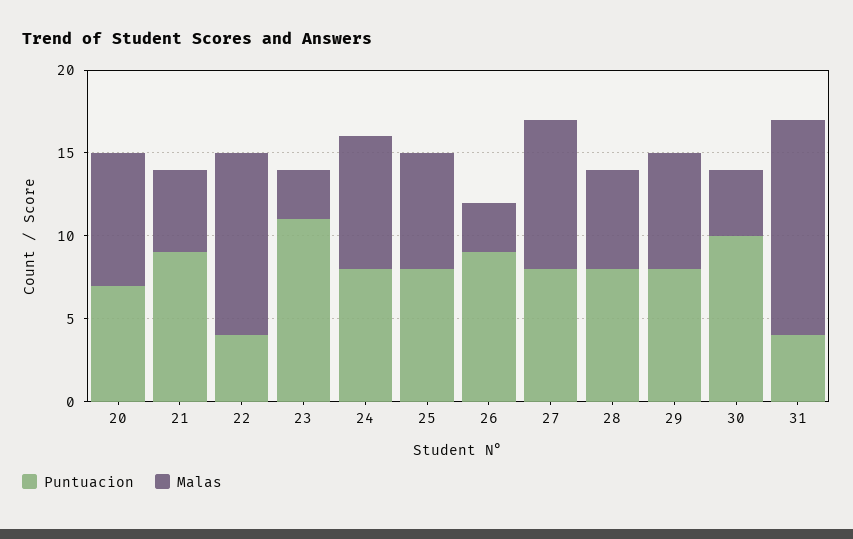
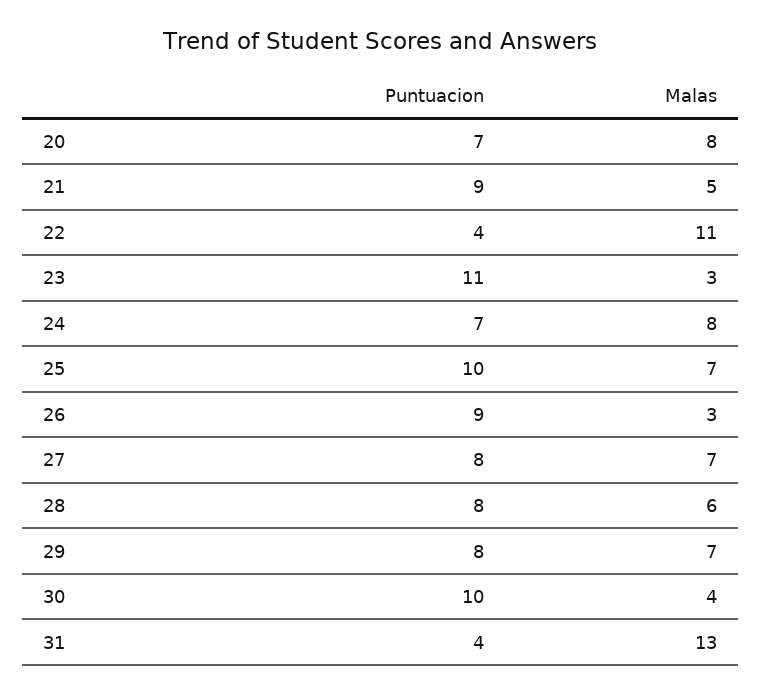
  {
    "Puntuacion": {
      "20": 7,
      "21": 9,
      "22": 4,
      "23": 11,
-     "24": 8,
+     "24": 7,
-     "25": 8,
+     "25": 10,
      "26": 9,
      "27": 8,
      "28": 8,
      "29": 8,
      "30": 10,
      "31": 4
    },
    "Malas": {
      "20": 8,
      "21": 5,
      "22": 11,
      "23": 3,
      "24": 8,
      "25": 7,
      "26": 3,
-     "27": 9,
+     "27": 7,
      "28": 6,
      "29": 7,
      "30": 4,
      "31": 13
    }
  }

